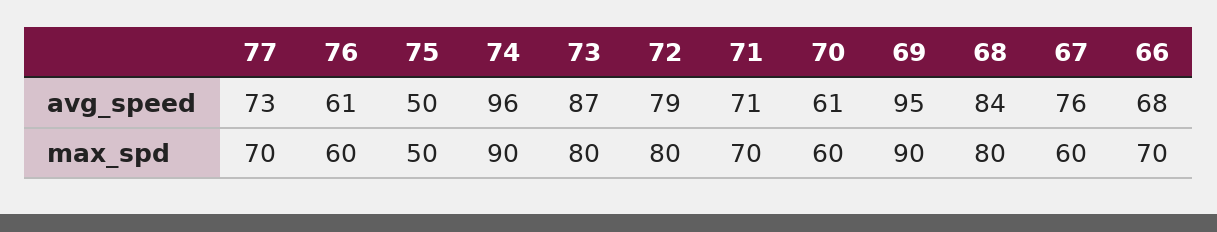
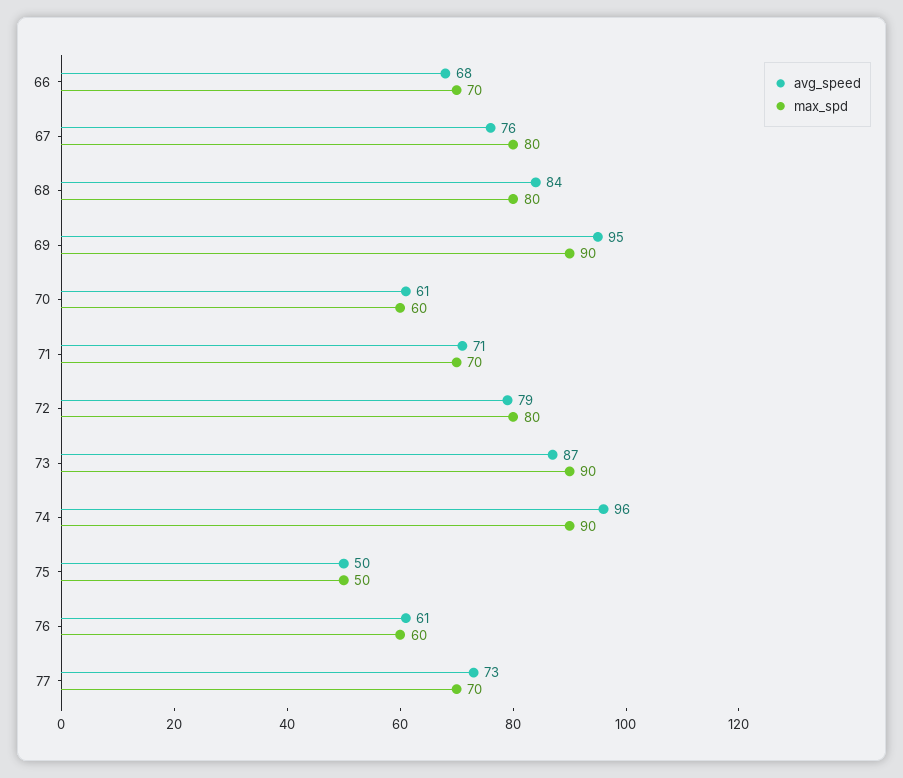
  {
    "avg_speed": {
      "77": 73,
      "76": 61,
      "75": 50,
      "74": 96,
      "73": 87,
      "72": 79,
      "71": 71,
      "70": 61,
      "69": 95,
      "68": 84,
      "67": 76,
      "66": 68
    },
    "max_spd": {
      "77": 70,
      "76": 60,
      "75": 50,
      "74": 90,
-     "73": 80,
+     "73": 90,
      "72": 80,
      "71": 70,
      "70": 60,
      "69": 90,
      "68": 80,
-     "67": 60,
+     "67": 80,
      "66": 70
    }
  }

